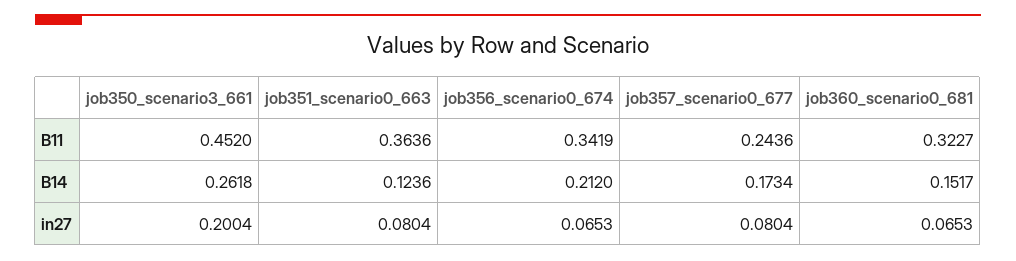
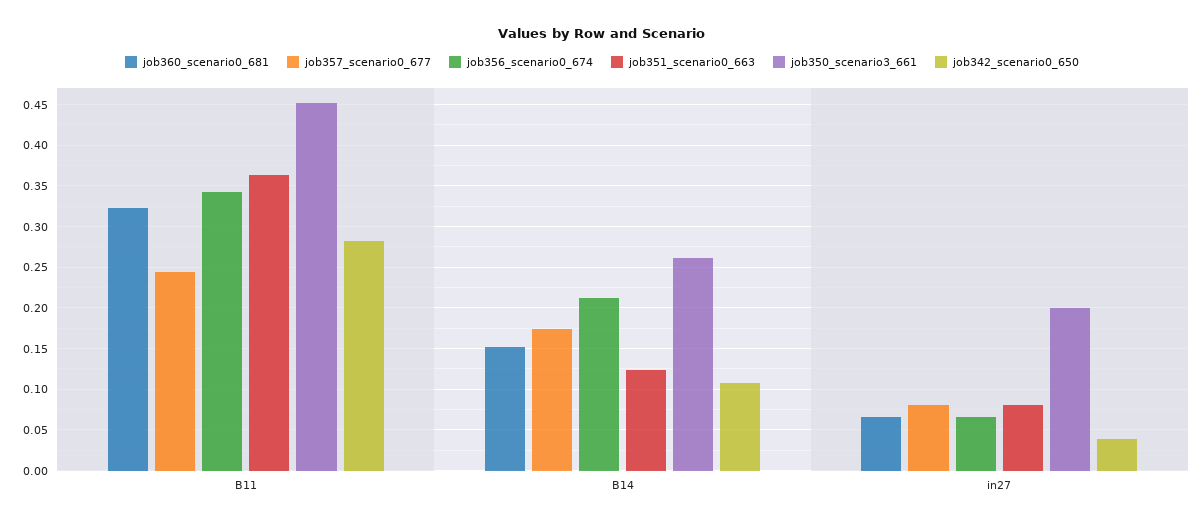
  {
    "job350_scenario3_661": {
      "B11": 0.452,
      "B14": 0.2618,
      "in27": 0.2004
    },
    "job351_scenario0_663": {
      "B11": 0.3636,
      "B14": 0.1236,
      "in27": 0.0804
    },
    "job356_scenario0_674": {
      "B11": 0.3419,
      "B14": 0.212,
      "in27": 0.0653
    },
    "job357_scenario0_677": {
      "B11": 0.2436,
      "B14": 0.1734,
      "in27": 0.0804
    },
    "job360_scenario0_681": {
      "B11": 0.3227,
      "B14": 0.1517,
      "in27": 0.0653
-   }
+   },
+   "job342_scenario0_650": {
+     "B11": 0.28,
+     "B14": 0.11,
+     "in27": 0.04
+   }
  }

